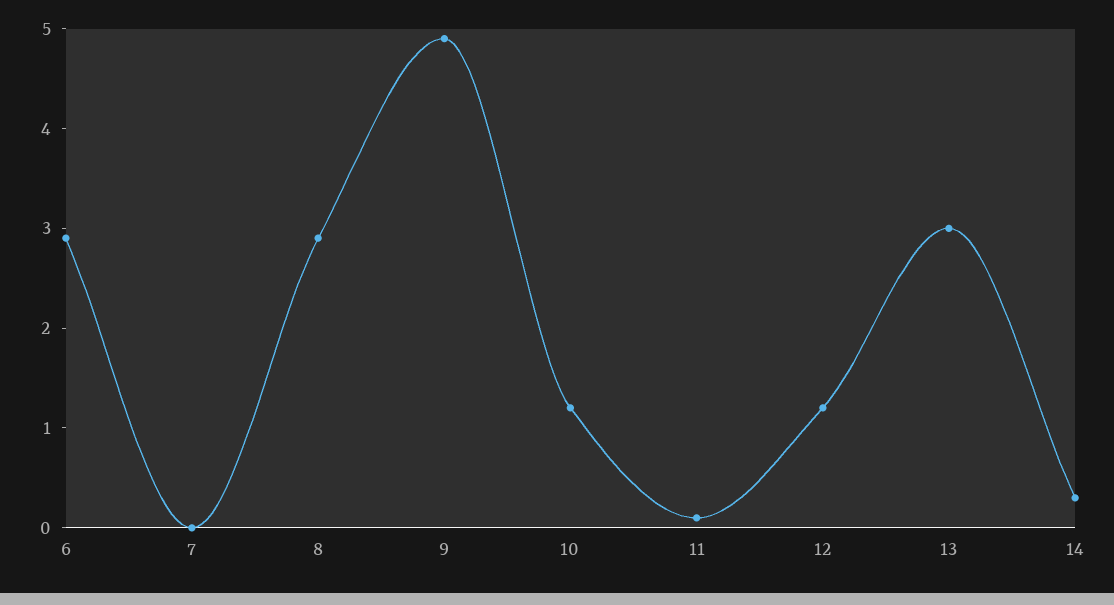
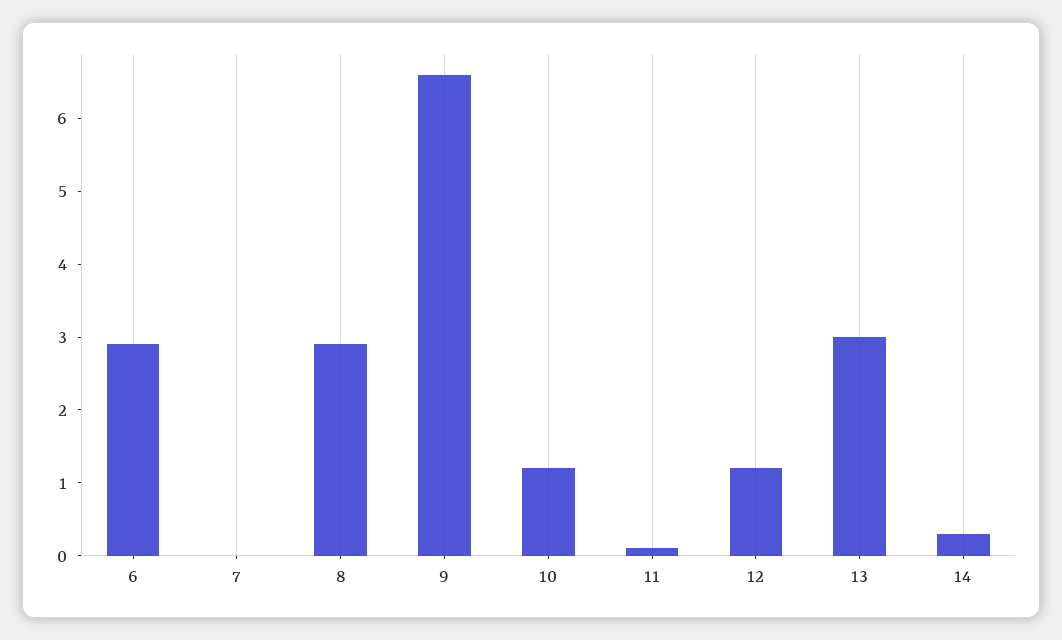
  {
    "6": 2.9,
    "7": 0,
    "8": 2.9,
-   "9": 4.9,
+   "9": 6.5,
    "10": 1.2,
    "11": 0.1,
    "12": 1.2,
    "13": 3,
    "14": 0.3
  }

